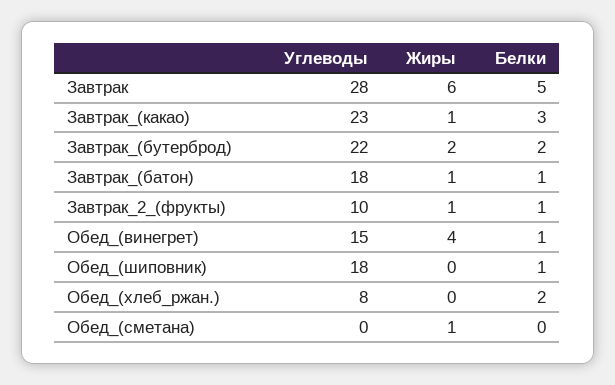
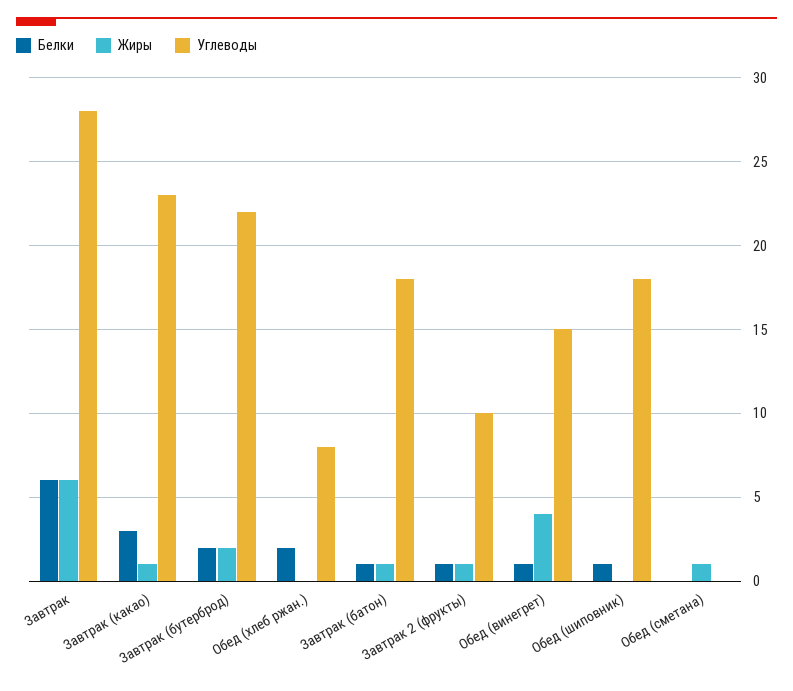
  {
    "Углеводы": {
      "Завтрак": 28,
      "Завтрак_(какао)": 23,
      "Завтрак_(бутерброд)": 22,
      "Завтрак_(батон)": 18,
      "Завтрак_2_(фрукты)": 10,
      "Обед_(винегрет)": 15,
      "Обед_(шиповник)": 18,
      "Обед_(хлеб_ржан.)": 8,
      "Обед_(сметана)": 0
    },
    "Жиры": {
      "Завтрак": 6,
      "Завтрак_(какао)": 1,
      "Завтрак_(бутерброд)": 2,
      "Завтрак_(батон)": 1,
      "Завтрак_2_(фрукты)": 1,
      "Обед_(винегрет)": 4,
      "Обед_(шиповник)": 0,
      "Обед_(хлеб_ржан.)": 0,
      "Обед_(сметана)": 1
    },
    "Белки": {
-     "Завтрак": 5,
+     "Завтрак": 6,
      "Завтрак_(какао)": 3,
      "Завтрак_(бутерброд)": 2,
      "Завтрак_(батон)": 1,
      "Завтрак_2_(фрукты)": 1,
      "Обед_(винегрет)": 1,
      "Обед_(шиповник)": 1,
      "Обед_(хлеб_ржан.)": 2,
      "Обед_(сметана)": 0
    }
  }

